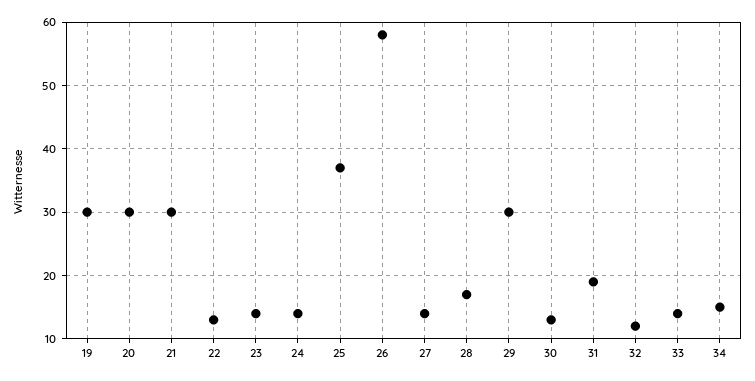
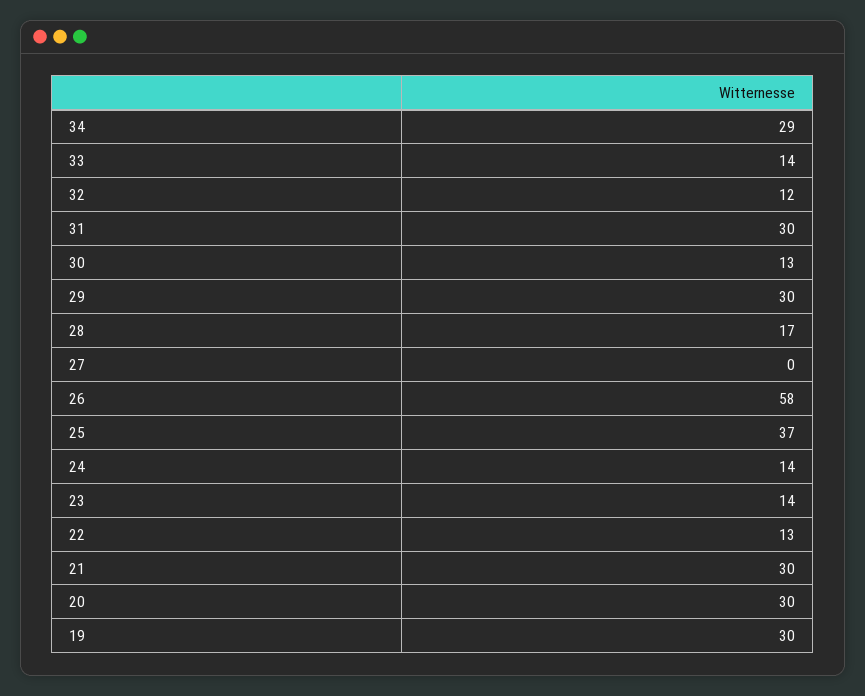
  {
    "19": 30,
    "20": 30,
    "21": 30,
    "22": 13,
    "23": 14,
    "24": 14,
    "25": 37,
    "26": 58,
-   "27": 14,
+   "27": 0,
    "28": 17,
    "29": 30,
    "30": 13,
-   "31": 19,
+   "31": 30,
    "32": 12,
    "33": 14,
-   "34": 15
+   "34": 29
  }

